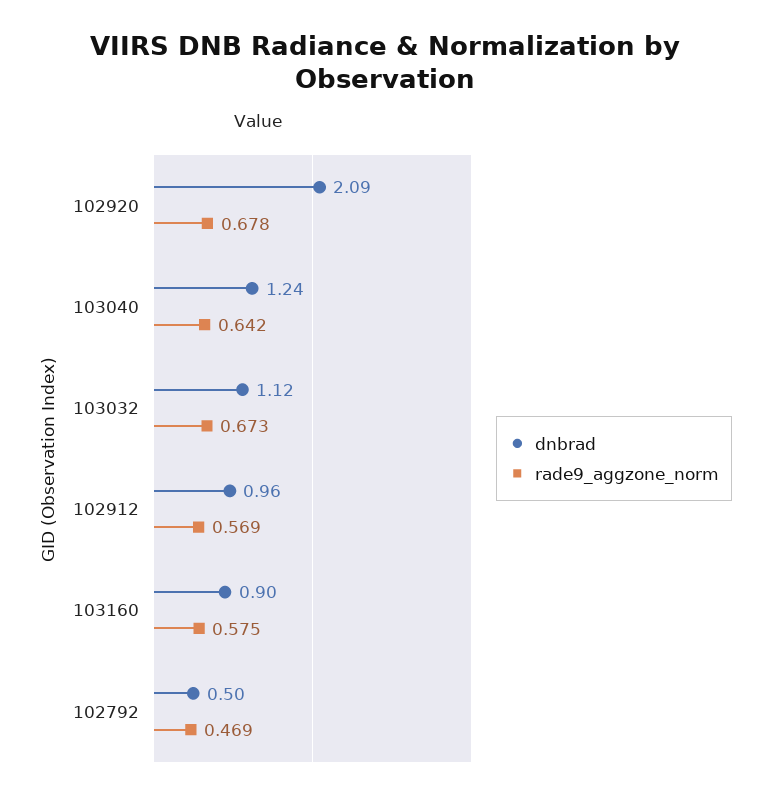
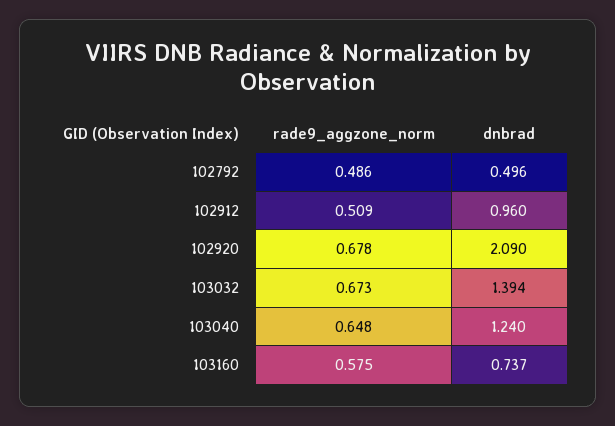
  {
    "dnbrad": {
      "102920": 2.09,
      "103040": 1.24,
-     "103032": 1.12,
+     "103032": 1.394,
      "102912": 0.96,
-     "103160": 0.9,
+     "103160": 0.737,
      "102792": 0.496
    },
    "rade9_aggzone_norm": {
      "102920": 0.678,
-     "103040": 0.642,
+     "103040": 0.648,
      "103032": 0.673,
-     "102912": 0.569,
+     "102912": 0.509,
      "103160": 0.575,
-     "102792": 0.469
+     "102792": 0.486
    }
  }

